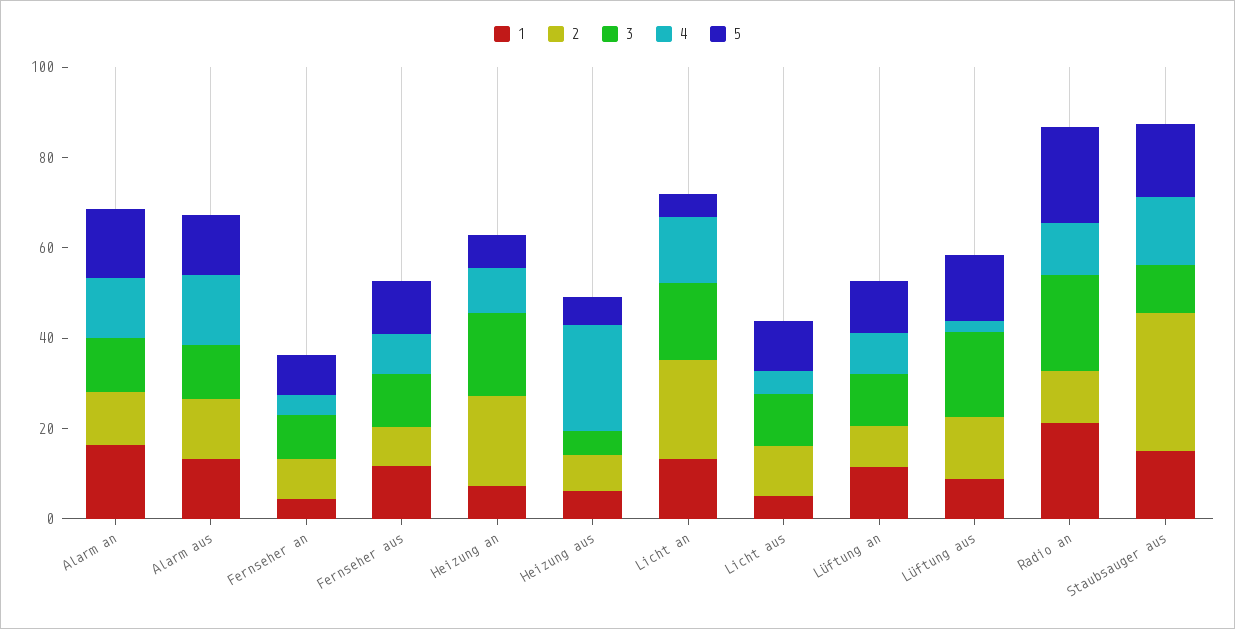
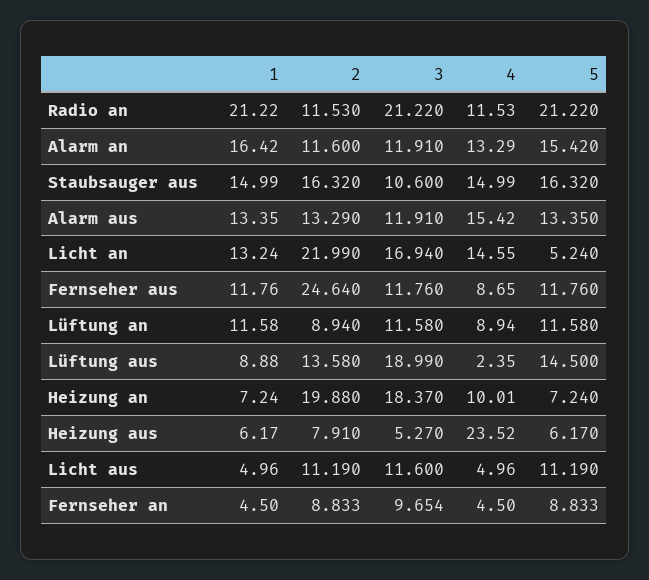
  {
    "1": {
      "Alarm an": 16.42,
      "Alarm aus": 13.35,
      "Fernseher an": 4.5,
      "Fernseher aus": 11.76,
      "Heizung an": 7.24,
      "Heizung aus": 6.17,
      "Licht an": 13.24,
      "Licht aus": 4.96,
      "Lüftung an": 11.58,
      "Lüftung aus": 8.88,
      "Radio an": 21.22,
      "Staubsauger aus": 14.99
    },
    "2": {
      "Alarm an": 11.6,
      "Alarm aus": 13.29,
      "Fernseher an": 8.833,
-     "Fernseher aus": 10,
+     "Fernseher aus": 24.64,
      "Heizung an": 19.88,
      "Heizung aus": 7.91,
      "Licht an": 21.99,
      "Licht aus": 11.19,
      "Lüftung an": 8.94,
      "Lüftung aus": 13.58,
      "Radio an": 11.53,
-     "Staubsauger aus": 30
+     "Staubsauger aus": 16.32
    },
    "3": {
      "Alarm an": 11.91,
      "Alarm aus": 11.91,
      "Fernseher an": 9.654,
      "Fernseher aus": 11.76,
      "Heizung an": 18.37,
      "Heizung aus": 5.27,
      "Licht an": 16.94,
      "Licht aus": 11.6,
      "Lüftung an": 11.58,
      "Lüftung aus": 18.99,
      "Radio an": 21.22,
      "Staubsauger aus": 10.6
    },
    "4": {
      "Alarm an": 13.29,
      "Alarm aus": 15.42,
      "Fernseher an": 4.5,
      "Fernseher aus": 8.65,
      "Heizung an": 10.01,
      "Heizung aus": 23.52,
      "Licht an": 14.55,
      "Licht aus": 4.96,
      "Lüftung an": 8.94,
      "Lüftung aus": 2.35,
      "Radio an": 11.53,
      "Staubsauger aus": 14.99
    },
    "5": {
      "Alarm an": 15.42,
      "Alarm aus": 13.35,
      "Fernseher an": 8.833,
      "Fernseher aus": 11.76,
      "Heizung an": 7.24,
      "Heizung aus": 6.17,
      "Licht an": 5.24,
      "Licht aus": 11.19,
      "Lüftung an": 11.58,
      "Lüftung aus": 14.5,
      "Radio an": 21.22,
      "Staubsauger aus": 16.32
    }
  }

